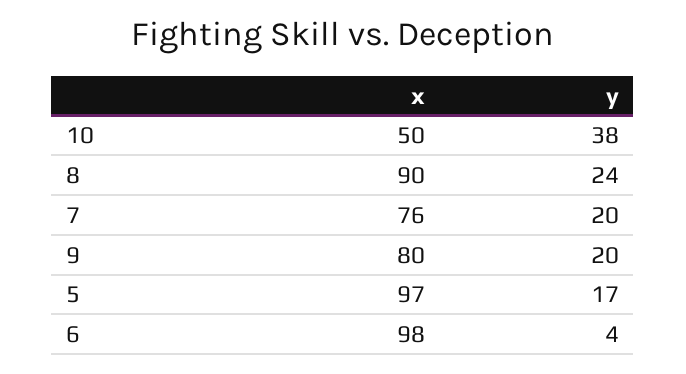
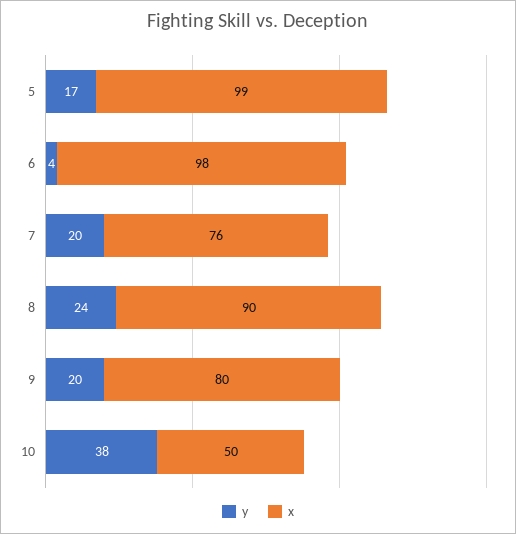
  {
    "x": {
      "10": 50,
      "8": 90,
      "7": 76,
      "9": 80,
-     "5": 97,
+     "5": 99,
      "6": 98
    },
    "y": {
      "10": 38,
      "8": 24,
      "7": 20,
      "9": 20,
      "5": 17,
      "6": 4
    }
  }

